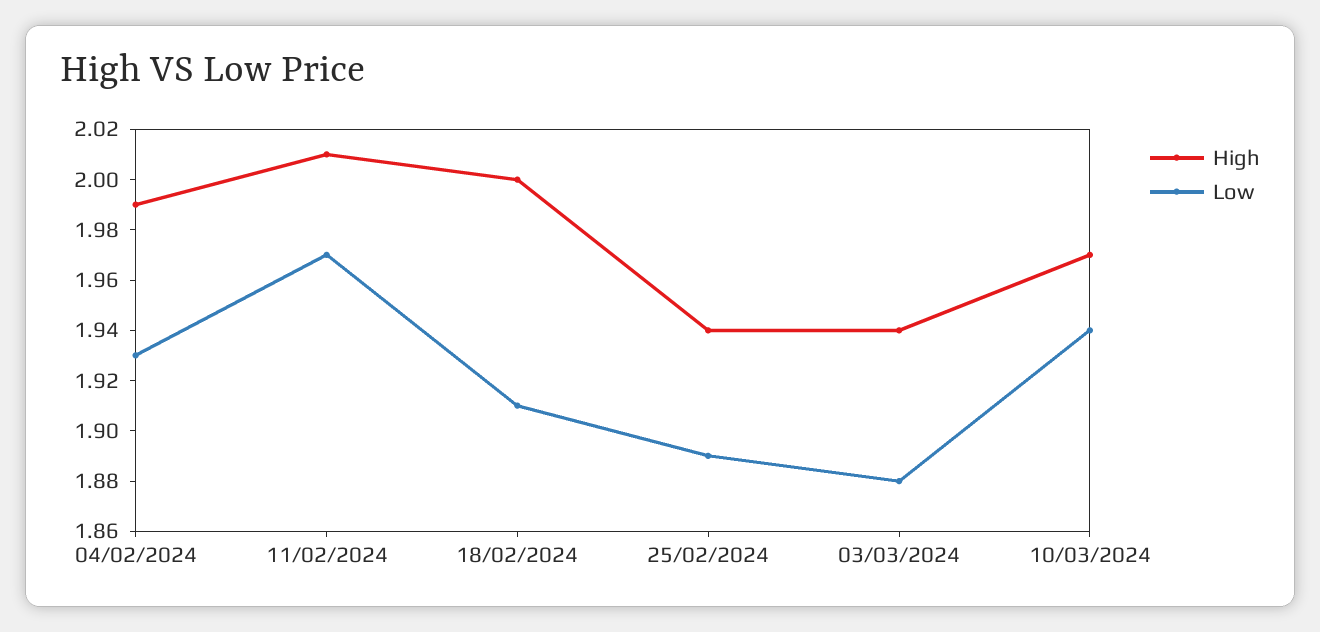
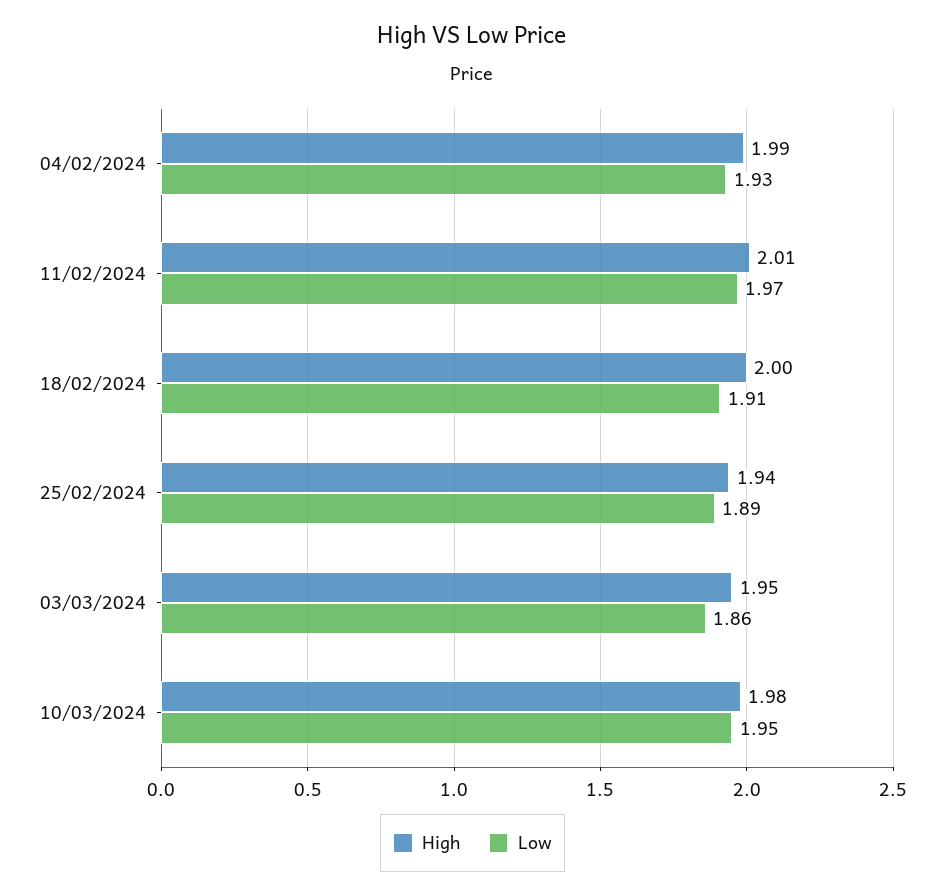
  {
    "High": {
      "04/02/2024": 1.99,
      "11/02/2024": 2.01,
      "18/02/2024": 2,
      "25/02/2024": 1.94,
-     "03/03/2024": 1.94,
+     "03/03/2024": 1.95,
-     "10/03/2024": 1.97
+     "10/03/2024": 1.98
    },
    "Low": {
      "04/02/2024": 1.93,
      "11/02/2024": 1.97,
      "18/02/2024": 1.91,
      "25/02/2024": 1.89,
-     "03/03/2024": 1.88,
+     "03/03/2024": 1.86,
-     "10/03/2024": 1.94
+     "10/03/2024": 1.95
    }
  }

